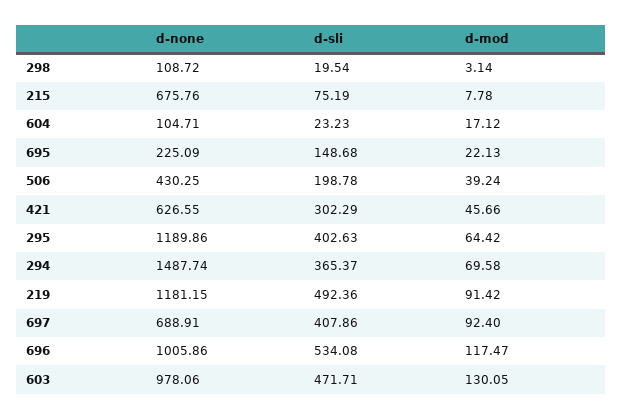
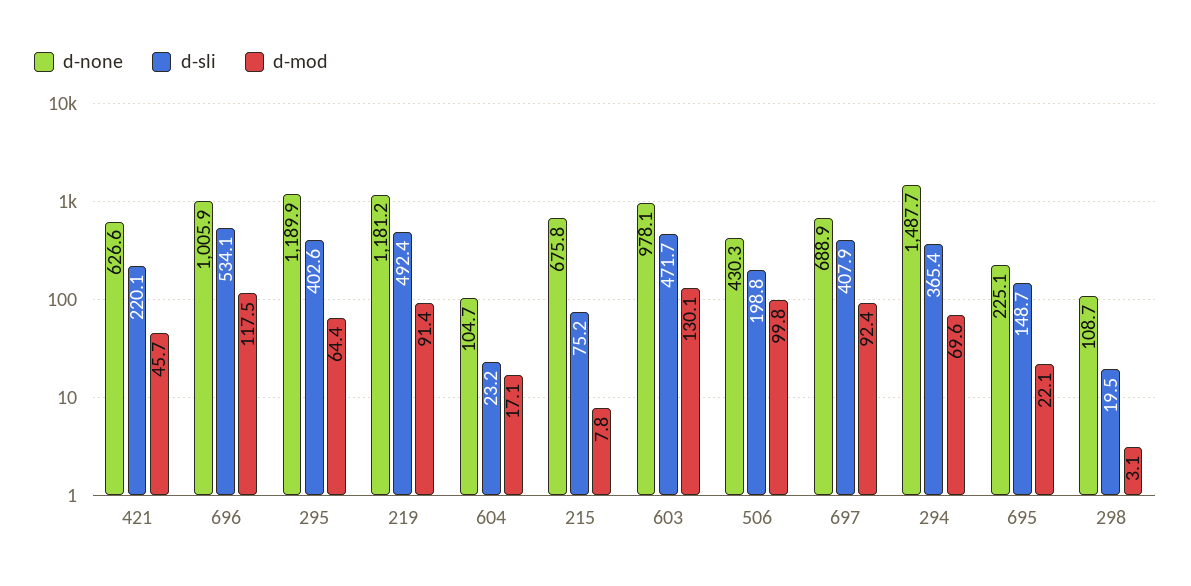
  {
    "d-none": {
      "298": 108.72,
      "215": 675.76,
      "604": 104.71,
      "695": 225.09,
      "506": 430.25,
      "421": 626.55,
      "295": 1189.86,
      "294": 1487.74,
      "219": 1181.15,
      "697": 688.91,
      "696": 1005.86,
      "603": 978.06
    },
    "d-sli": {
      "298": 19.54,
      "215": 75.19,
      "604": 23.23,
      "695": 148.68,
      "506": 198.78,
-     "421": 302.29,
+     "421": 220.1,
      "295": 402.63,
      "294": 365.37,
      "219": 492.36,
      "697": 407.86,
      "696": 534.08,
      "603": 471.71
    },
    "d-mod": {
      "298": 3.14,
      "215": 7.78,
      "604": 17.12,
      "695": 22.13,
-     "506": 39.24,
+     "506": 99.8,
      "421": 45.66,
      "295": 64.42,
      "294": 69.58,
      "219": 91.42,
      "697": 92.4,
      "696": 117.47,
      "603": 130.05
    }
  }

